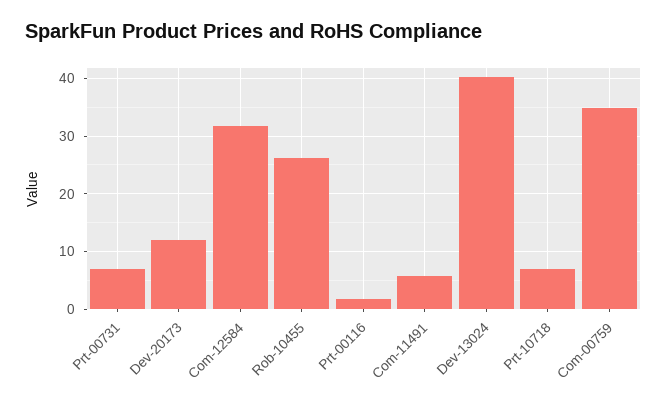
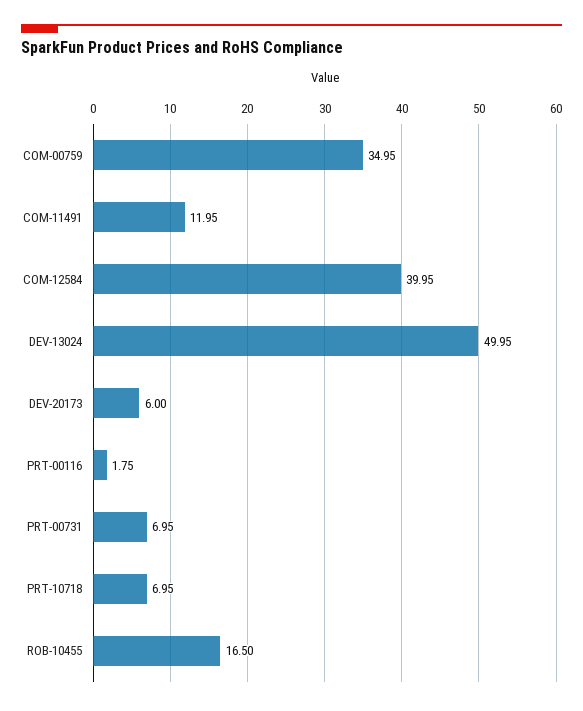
  {
    "Prt-00731": 6.95,
-   "Dev-20173": 12,
+   "Dev-20173": 6,
-   "Com-12584": 32,
+   "Com-12584": 39.95,
-   "Rob-10455": 26,
+   "Rob-10455": 16.5,
    "Prt-00116": 1.75,
-   "Com-11491": 6,
+   "Com-11491": 11.95,
-   "Dev-13024": 40,
+   "Dev-13024": 49.95,
    "Prt-10718": 6.95,
    "Com-00759": 34.95
  }

